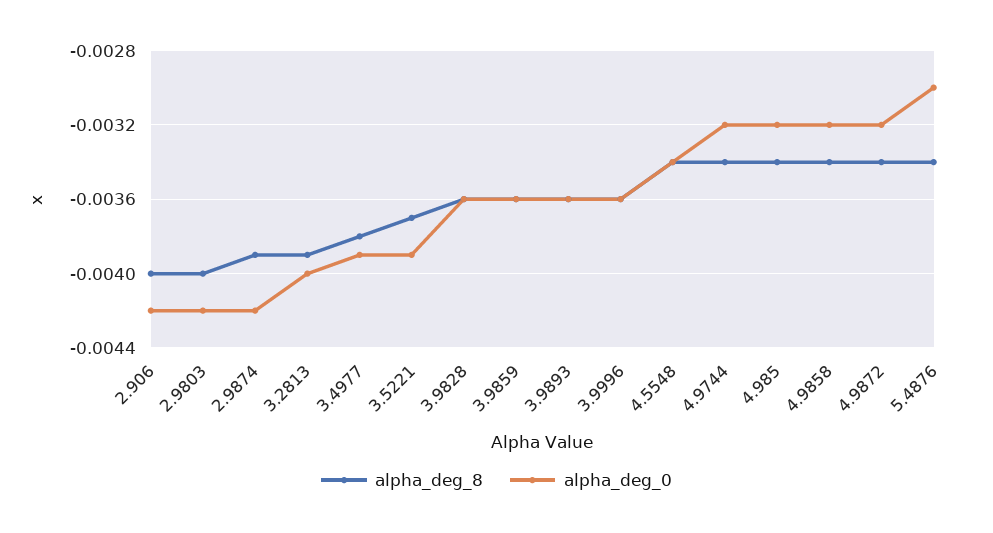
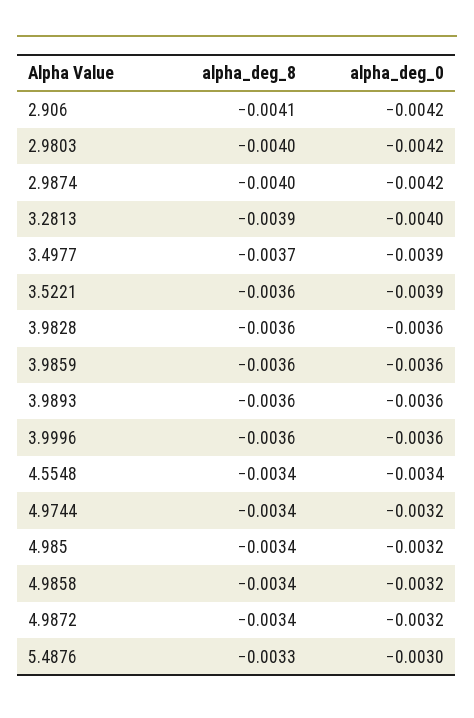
  {
    "alpha_deg_8": {
-     "2.906": -0.004,
+     "2.906": -0.0041,
      "2.9803": -0.004,
-     "2.9874": -0.0039,
+     "2.9874": -0.004,
      "3.2813": -0.0039,
-     "3.4977": -0.0038,
+     "3.4977": -0.0037,
-     "3.5221": -0.0037,
+     "3.5221": -0.0036,
      "3.9828": -0.0036,
      "3.9859": -0.0036,
      "3.9893": -0.0036,
      "3.9996": -0.0036,
      "4.5548": -0.0034,
      "4.9744": -0.0034,
      "4.985": -0.0034,
      "4.9858": -0.0034,
      "4.9872": -0.0034,
-     "5.4876": -0.0034
+     "5.4876": -0.0033
    },
    "alpha_deg_0": {
      "2.906": -0.0042,
      "2.9803": -0.0042,
      "2.9874": -0.0042,
      "3.2813": -0.004,
      "3.4977": -0.0039,
      "3.5221": -0.0039,
      "3.9828": -0.0036,
      "3.9859": -0.0036,
      "3.9893": -0.0036,
      "3.9996": -0.0036,
      "4.5548": -0.0034,
      "4.9744": -0.0032,
      "4.985": -0.0032,
      "4.9858": -0.0032,
      "4.9872": -0.0032,
      "5.4876": -0.003
    }
  }

